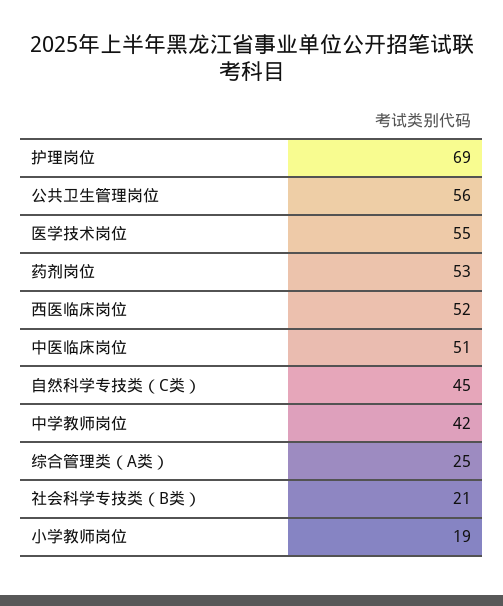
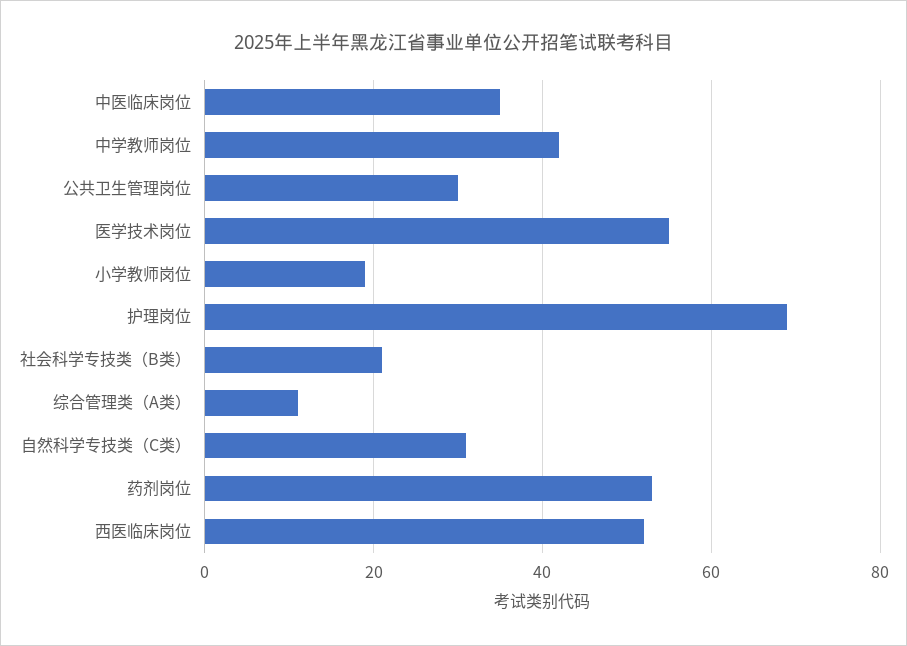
  {
    "护理岗位": 69,
-   "公共卫生管理岗位": 56,
+   "公共卫生管理岗位": 30,
    "医学技术岗位": 55,
    "药剂岗位": 53,
    "西医临床岗位": 52,
-   "中医临床岗位": 51,
+   "中医临床岗位": 35,
-   "自然科学专技类（C类）": 45,
+   "自然科学专技类（C类）": 30,
    "中学教师岗位": 42,
-   "综合管理类（A类）": 25,
+   "综合管理类（A类）": 10,
    "社会科学专技类（B类）": 21,
    "小学教师岗位": 19
  }

